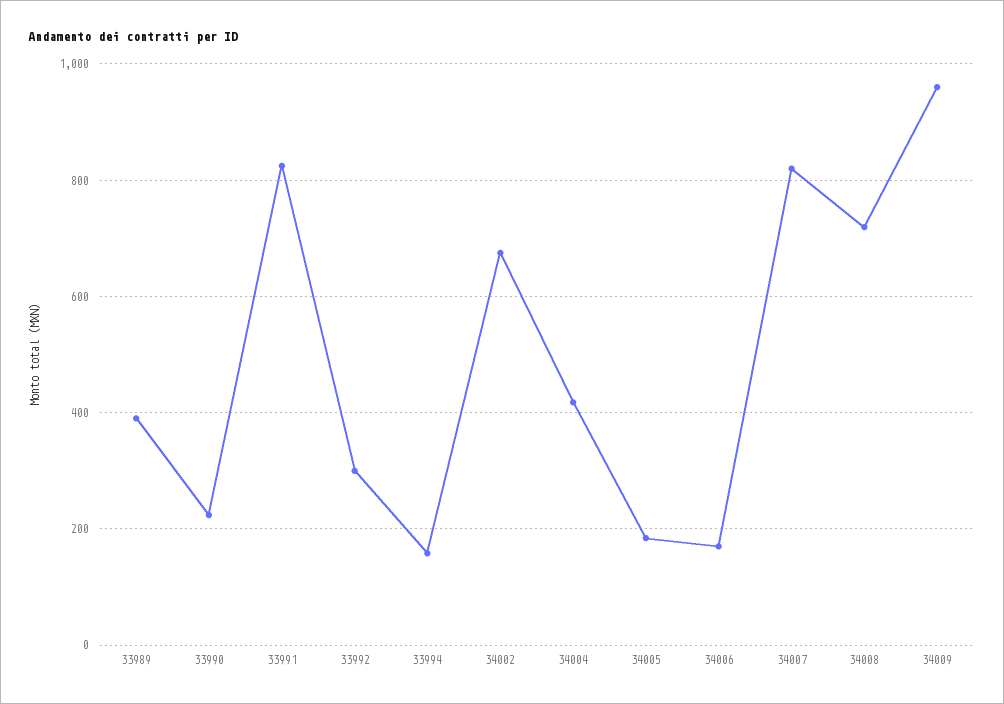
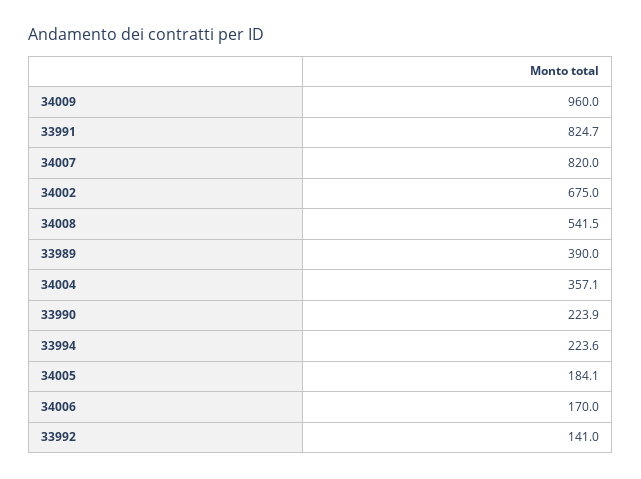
  {
    "33989": 390,
    "33990": 223.9,
    "33991": 824.7,
-   "33992": 300,
+   "33992": 141,
-   "33994": 160,
+   "33994": 223.6,
    "34002": 675,
-   "34004": 420,
+   "34004": 357.1,
    "34005": 184.1,
    "34006": 170,
    "34007": 820,
-   "34008": 720,
+   "34008": 541.5,
    "34009": 960
  }

